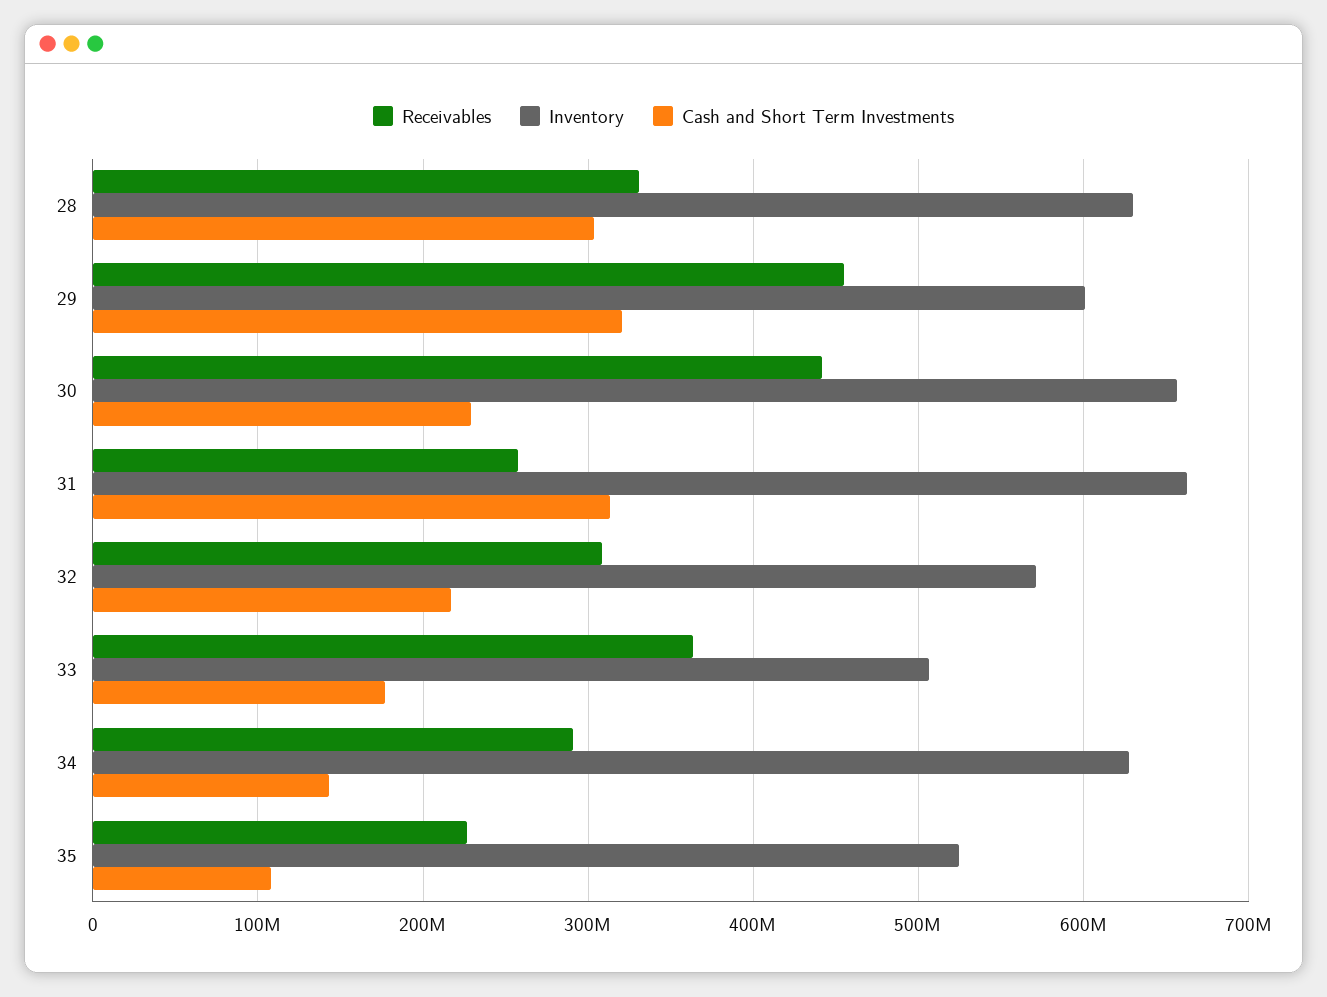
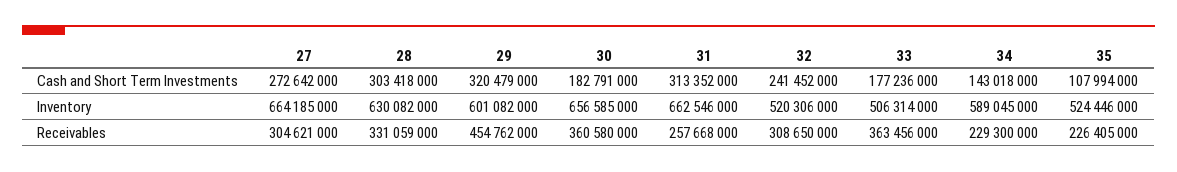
  {
    "Receivables": {
      "28": 331059000,
      "29": 454762000,
-     "30": 440000000,
+     "30": 360580000,
      "31": 257668000,
      "32": 308650000,
      "33": 363456000,
-     "34": 290000000,
+     "34": 229300000,
-     "35": 226405000
+     "35": 226405000,
+     "27": 304621000
    },
    "Inventory": {
      "28": 630082000,
      "29": 601082000,
      "30": 656585000,
      "31": 662546000,
-     "32": 570000000,
+     "32": 520306000,
      "33": 506314000,
-     "34": 630000000,
+     "34": 589045000,
-     "35": 524446000
+     "35": 524446000,
+     "27": 664185000
    },
    "Cash and Short Term Investments": {
      "28": 303418000,
      "29": 320479000,
-     "30": 230000000,
+     "30": 182791000,
      "31": 313352000,
-     "32": 220000000,
+     "32": 241452000,
      "33": 177236000,
      "34": 143018000,
-     "35": 107994000
+     "35": 107994000,
+     "27": 272642000
    }
  }

